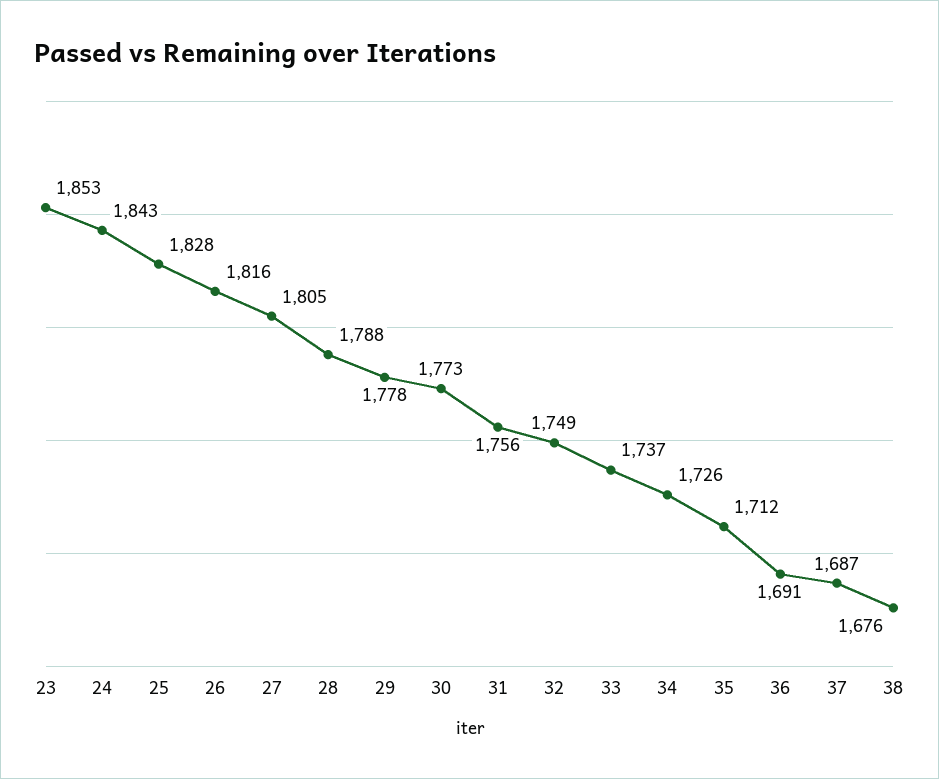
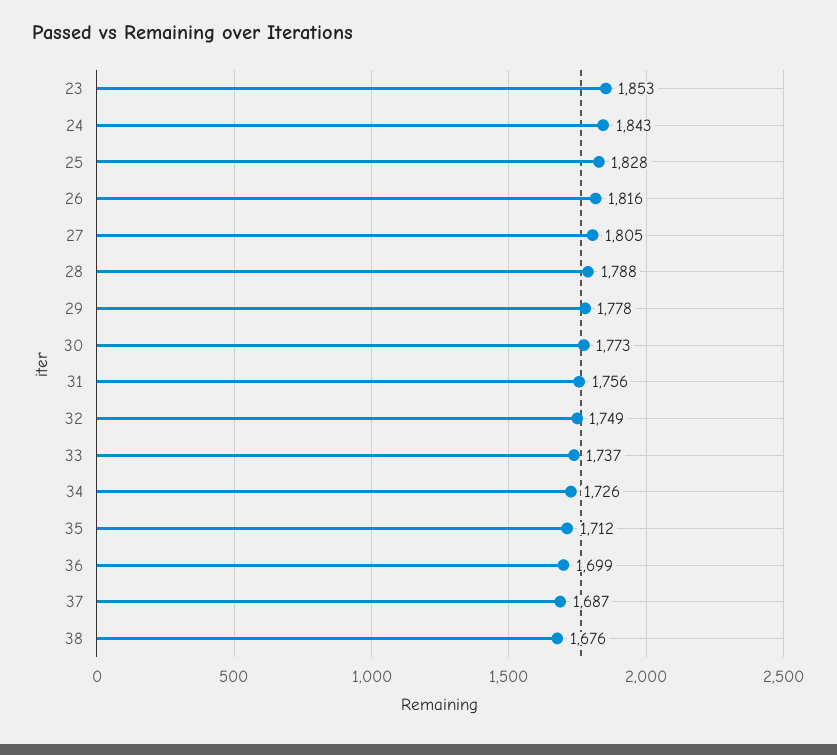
  {
    "23": 1853,
    "24": 1843,
    "25": 1828,
    "26": 1816,
    "27": 1805,
    "28": 1788,
    "29": 1778,
    "30": 1773,
    "31": 1756,
    "32": 1749,
    "33": 1737,
    "34": 1726,
    "35": 1712,
-   "36": 1691,
+   "36": 1699,
    "37": 1687,
    "38": 1676
  }

